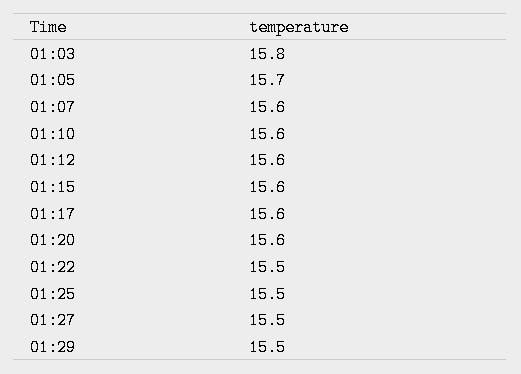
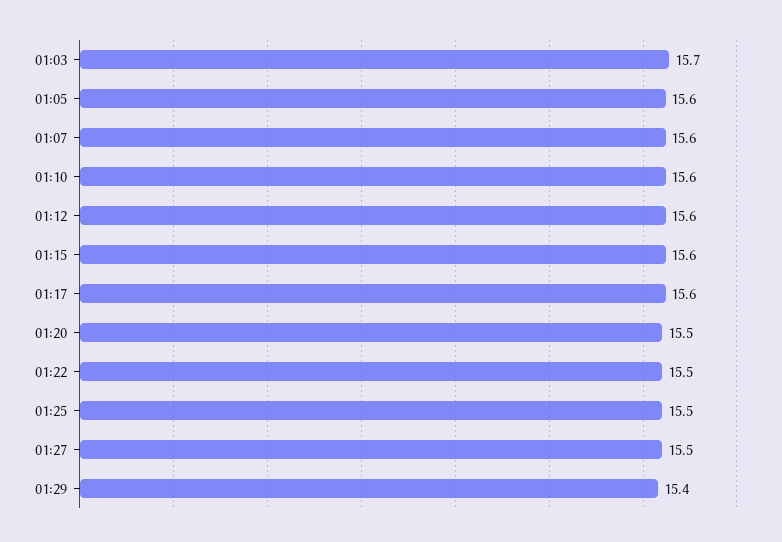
  {
-   "01:03": 15.8,
+   "01:03": 15.7,
-   "01:05": 15.7,
+   "01:05": 15.6,
    "01:07": 15.6,
    "01:10": 15.6,
    "01:12": 15.6,
    "01:15": 15.6,
    "01:17": 15.6,
-   "01:20": 15.6,
+   "01:20": 15.5,
    "01:22": 15.5,
    "01:25": 15.5,
    "01:27": 15.5,
-   "01:29": 15.5
+   "01:29": 15.4
  }

